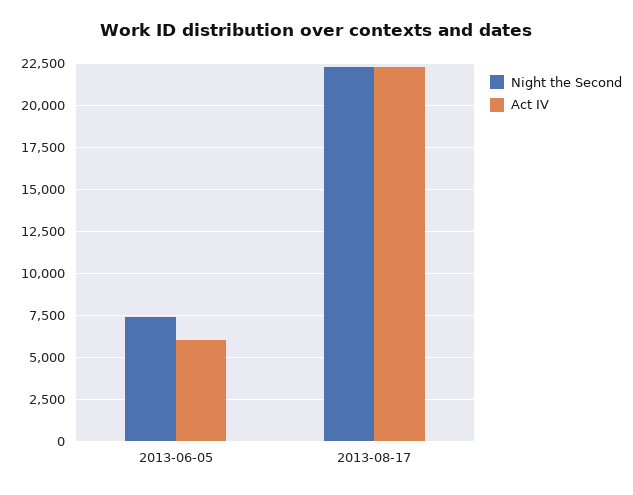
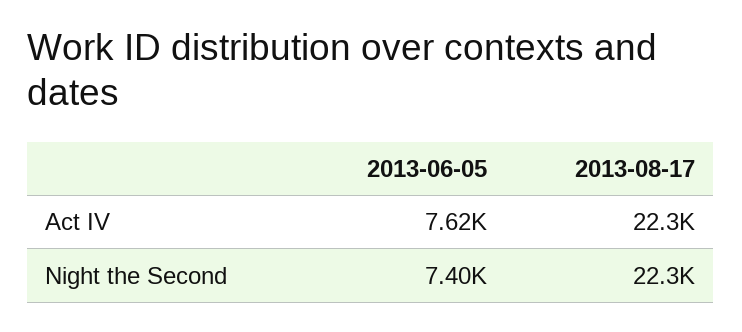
  {
    "Night the Second": {
      "2013-06-05": 7400,
      "2013-08-17": 22300
    },
    "Act IV": {
-     "2013-06-05": 6000,
+     "2013-06-05": 7620,
      "2013-08-17": 22300
    }
  }

